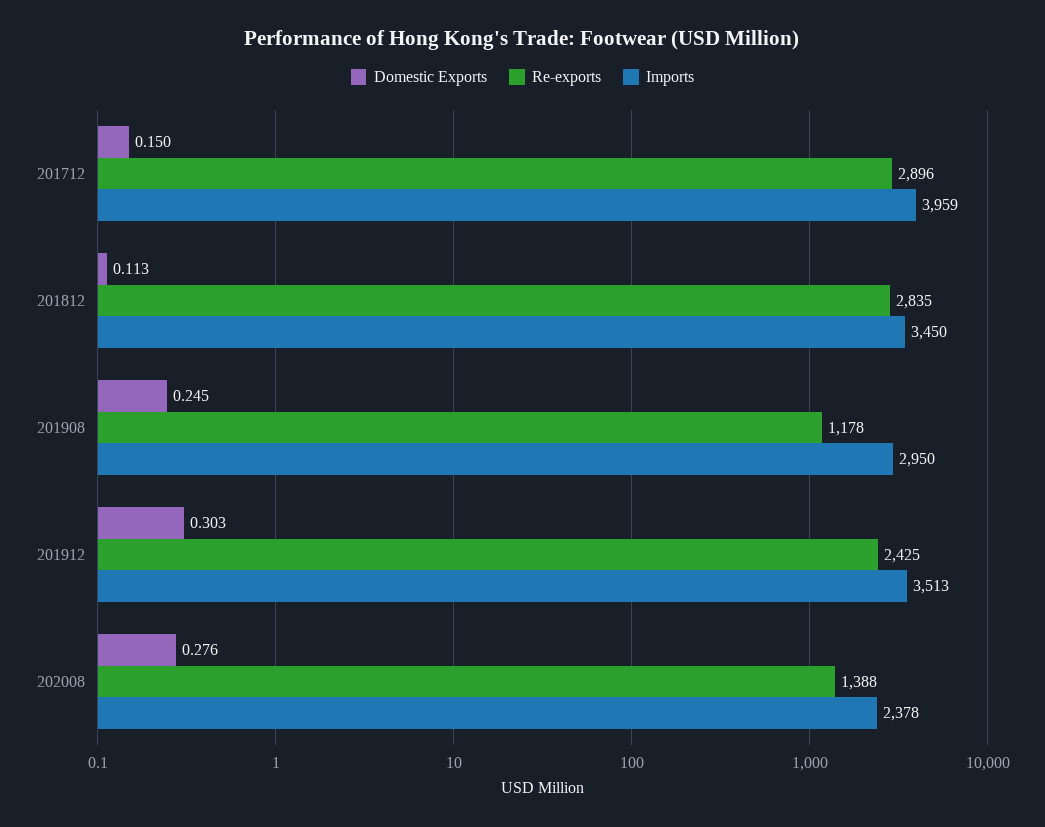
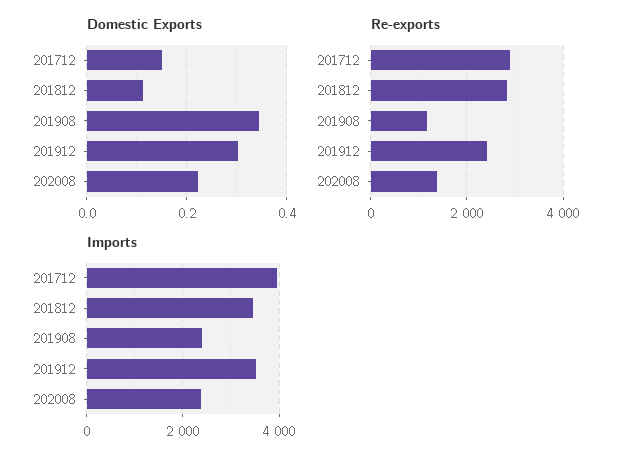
  {
    "Domestic Exports": {
      "201712": 0.15,
      "201812": 0.113,
-     "201908": 0.245,
+     "201908": 0.34,
      "201912": 0.303,
-     "202008": 0.276
+     "202008": 0.22
    },
    "Re-exports": {
      "201712": 2896,
      "201812": 2835,
      "201908": 1178,
      "201912": 2425,
      "202008": 1388
    },
    "Imports": {
      "201712": 3959,
      "201812": 3450,
-     "201908": 2950,
+     "201908": 2400,
      "201912": 3513,
      "202008": 2378
    }
  }

